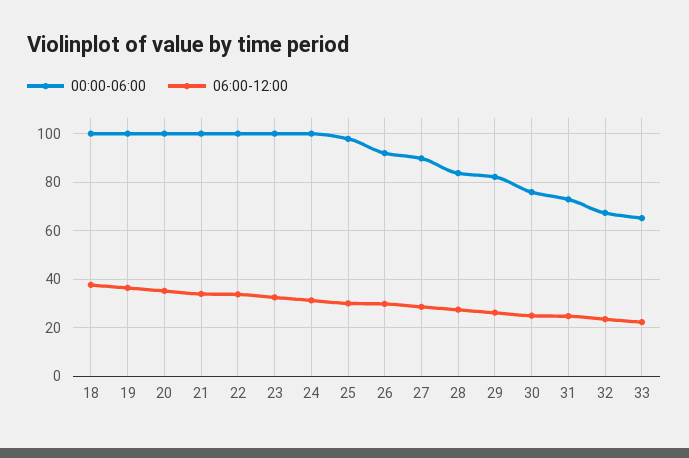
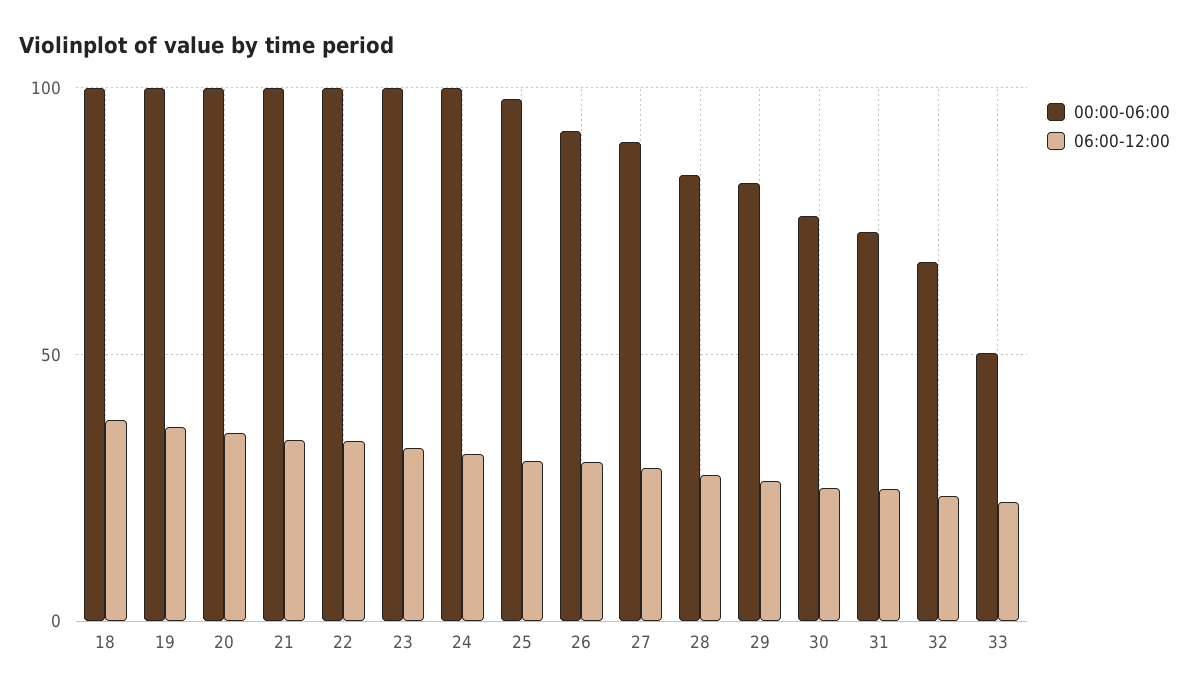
  {
    "00:00-06:00": {
      "18": 100,
      "19": 100,
      "20": 100,
      "21": 100,
      "22": 100,
      "23": 100,
      "24": 100,
      "25": 97.5,
      "26": 92.5,
      "27": 90,
      "28": 82.5,
      "29": 82.5,
      "30": 75,
      "31": 72.5,
      "32": 67.5,
-     "33": 65
+     "33": 50
    },
    "06:00-12:00": {
      "18": 37.5,
      "19": 37.5,
      "20": 35,
      "21": 35,
      "22": 35,
      "23": 32.5,
      "24": 32.5,
      "25": 30,
      "26": 30,
      "27": 27.5,
      "28": 27.5,
      "29": 25,
      "30": 25,
      "31": 25,
      "32": 22.5,
      "33": 22.5
    }
  }

